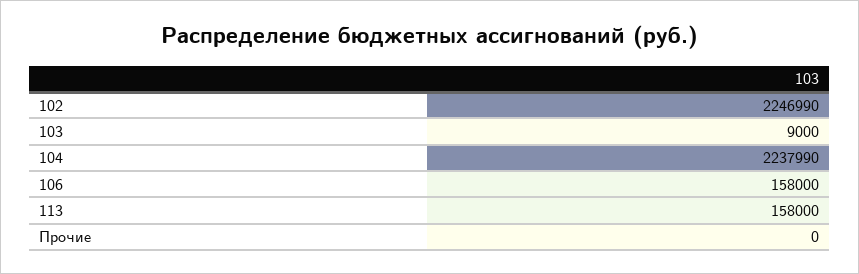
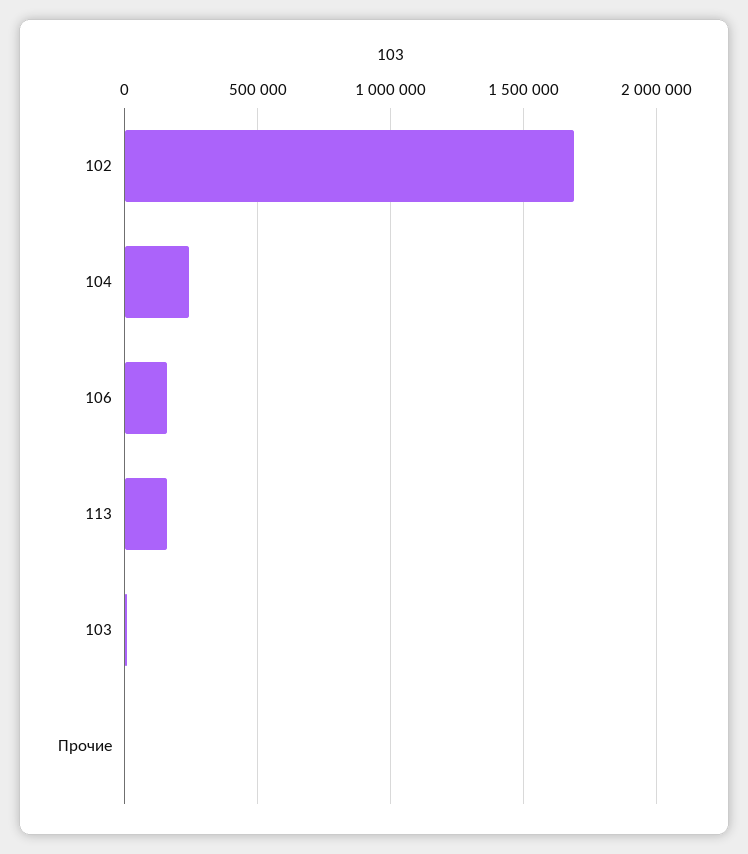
  {
-   "102": 2246990,
+   "102": 1700000,
    "103": 9000,
-   "104": 2237990,
+   "104": 250000,
    "106": 158000,
    "113": 158000,
    "Прочие": 0
  }

